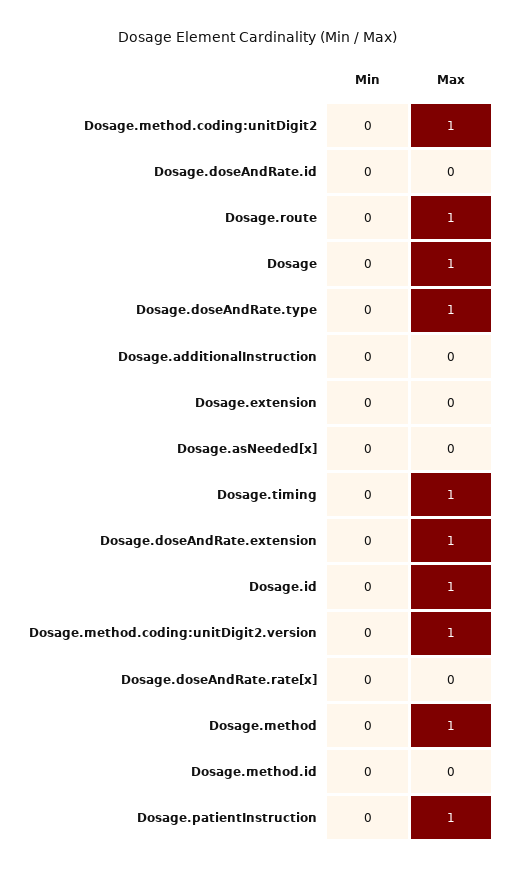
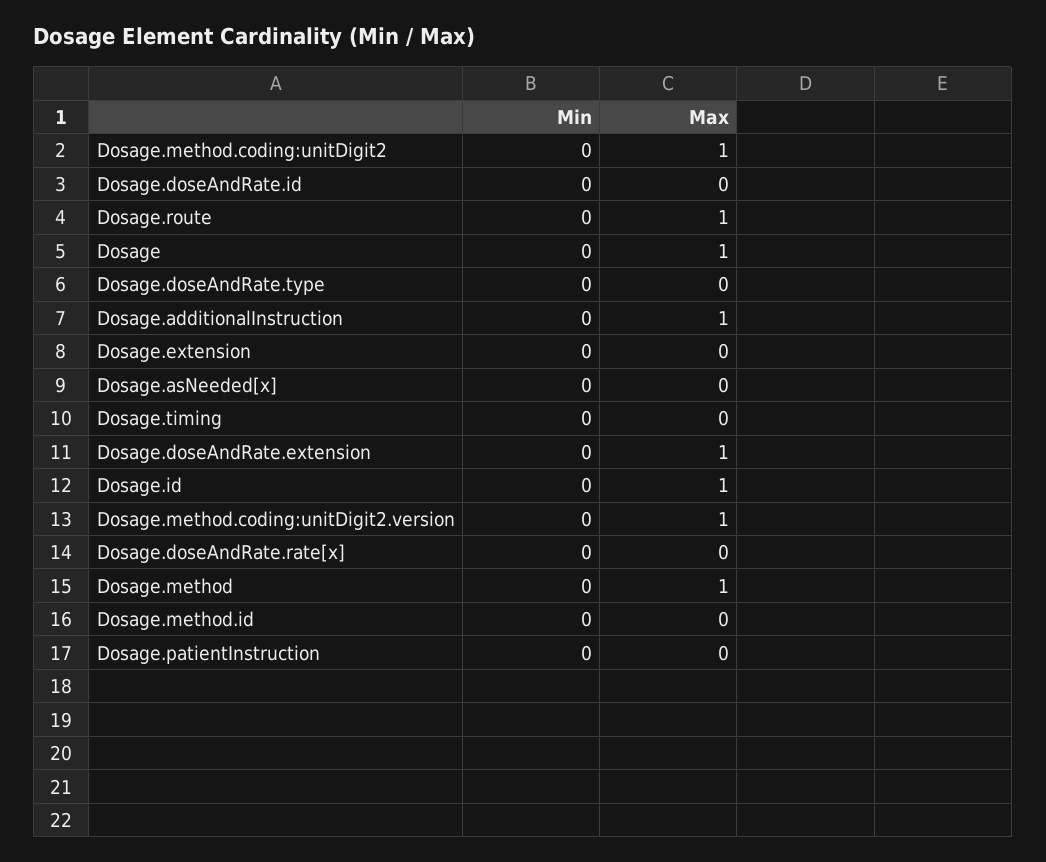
  {
    "Min": {
      "Dosage.method.coding:unitDigit2": 0,
      "Dosage.doseAndRate.id": 0,
      "Dosage.route": 0,
      "Dosage": 0,
      "Dosage.doseAndRate.type": 0,
      "Dosage.additionalInstruction": 0,
      "Dosage.extension": 0,
      "Dosage.asNeeded[x]": 0,
      "Dosage.timing": 0,
      "Dosage.doseAndRate.extension": 0,
      "Dosage.id": 0,
      "Dosage.method.coding:unitDigit2.version": 0,
      "Dosage.doseAndRate.rate[x]": 0,
      "Dosage.method": 0,
      "Dosage.method.id": 0,
      "Dosage.patientInstruction": 0
    },
    "Max": {
      "Dosage.method.coding:unitDigit2": 1,
      "Dosage.doseAndRate.id": 0,
      "Dosage.route": 1,
      "Dosage": 1,
-     "Dosage.doseAndRate.type": 1,
+     "Dosage.doseAndRate.type": 0,
-     "Dosage.additionalInstruction": 0,
+     "Dosage.additionalInstruction": 1,
      "Dosage.extension": 0,
      "Dosage.asNeeded[x]": 0,
-     "Dosage.timing": 1,
+     "Dosage.timing": 0,
      "Dosage.doseAndRate.extension": 1,
      "Dosage.id": 1,
      "Dosage.method.coding:unitDigit2.version": 1,
      "Dosage.doseAndRate.rate[x]": 0,
      "Dosage.method": 1,
      "Dosage.method.id": 0,
-     "Dosage.patientInstruction": 1
+     "Dosage.patientInstruction": 0
    }
  }

